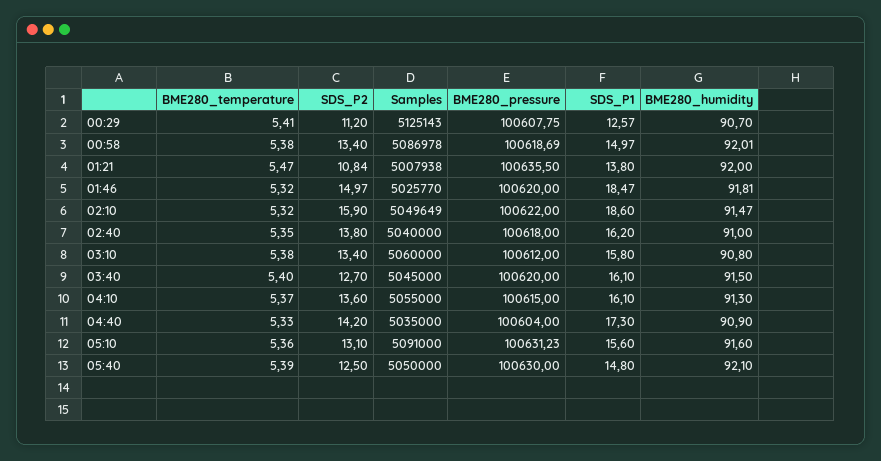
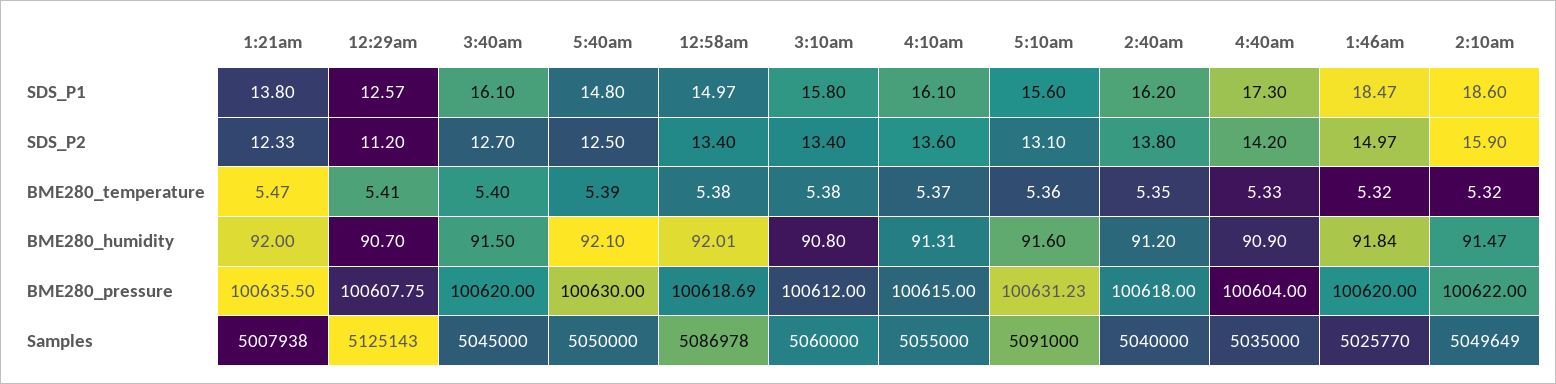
  {
    "BME280_temperature": {
      "00:29": 5.41,
      "00:58": 5.38,
      "01:21": 5.47,
      "01:46": 5.32,
      "02:10": 5.32,
      "02:40": 5.35,
      "03:10": 5.38,
      "03:40": 5.4,
      "04:10": 5.37,
      "04:40": 5.33,
      "05:10": 5.36,
      "05:40": 5.39
    },
    "SDS_P2": {
      "00:29": 11.2,
      "00:58": 13.4,
-     "01:21": 10.84,
+     "01:21": 12.33,
      "01:46": 14.97,
      "02:10": 15.9,
      "02:40": 13.8,
      "03:10": 13.4,
      "03:40": 12.7,
      "04:10": 13.6,
      "04:40": 14.2,
      "05:10": 13.1,
      "05:40": 12.5
    },
    "Samples": {
      "00:29": 5125143,
      "00:58": 5086978,
      "01:21": 5007938,
      "01:46": 5025770,
      "02:10": 5049649,
      "02:40": 5040000,
      "03:10": 5060000,
      "03:40": 5045000,
      "04:10": 5055000,
      "04:40": 5035000,
      "05:10": 5091000,
      "05:40": 5050000
    },
    "BME280_pressure": {
      "00:29": 100607.75,
      "00:58": 100618.69,
      "01:21": 100635.5,
      "01:46": 100620,
      "02:10": 100622,
      "02:40": 100618,
      "03:10": 100612,
      "03:40": 100620,
      "04:10": 100615,
      "04:40": 100604,
      "05:10": 100631.23,
      "05:40": 100630
    },
    "SDS_P1": {
      "00:29": 12.57,
      "00:58": 14.97,
      "01:21": 13.8,
      "01:46": 18.47,
      "02:10": 18.6,
      "02:40": 16.2,
      "03:10": 15.8,
      "03:40": 16.1,
      "04:10": 16.1,
      "04:40": 17.3,
      "05:10": 15.6,
      "05:40": 14.8
    },
    "BME280_humidity": {
      "00:29": 90.7,
      "00:58": 92.01,
      "01:21": 92,
-     "01:46": 91.81,
+     "01:46": 91.84,
      "02:10": 91.47,
-     "02:40": 91,
+     "02:40": 91.2,
      "03:10": 90.8,
      "03:40": 91.5,
-     "04:10": 91.3,
+     "04:10": 91.31,
      "04:40": 90.9,
      "05:10": 91.6,
      "05:40": 92.1
    }
  }

